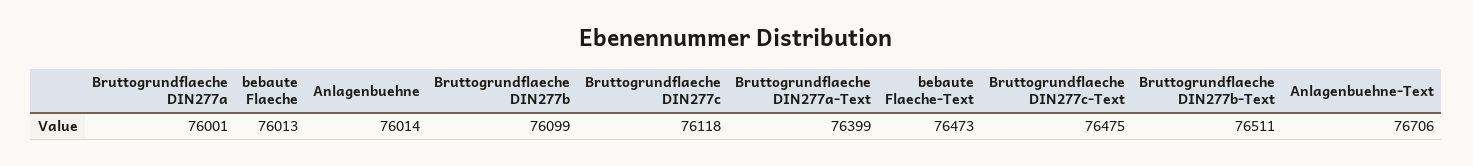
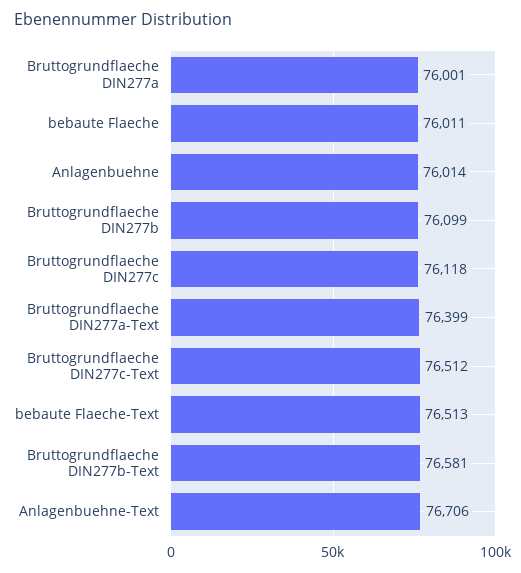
  {
    "Bruttogrundflaeche DIN277a": 76001,
-   "bebaute Flaeche": 76013,
+   "bebaute Flaeche": 76011,
    "Anlagenbuehne": 76014,
    "Bruttogrundflaeche DIN277b": 76099,
    "Bruttogrundflaeche DIN277c": 76118,
    "Bruttogrundflaeche DIN277a-Text": 76399,
-   "bebaute Flaeche-Text": 76473,
+   "bebaute Flaeche-Text": 76513,
-   "Bruttogrundflaeche DIN277c-Text": 76475,
+   "Bruttogrundflaeche DIN277c-Text": 76512,
-   "Bruttogrundflaeche DIN277b-Text": 76511,
+   "Bruttogrundflaeche DIN277b-Text": 76581,
    "Anlagenbuehne-Text": 76706
  }

